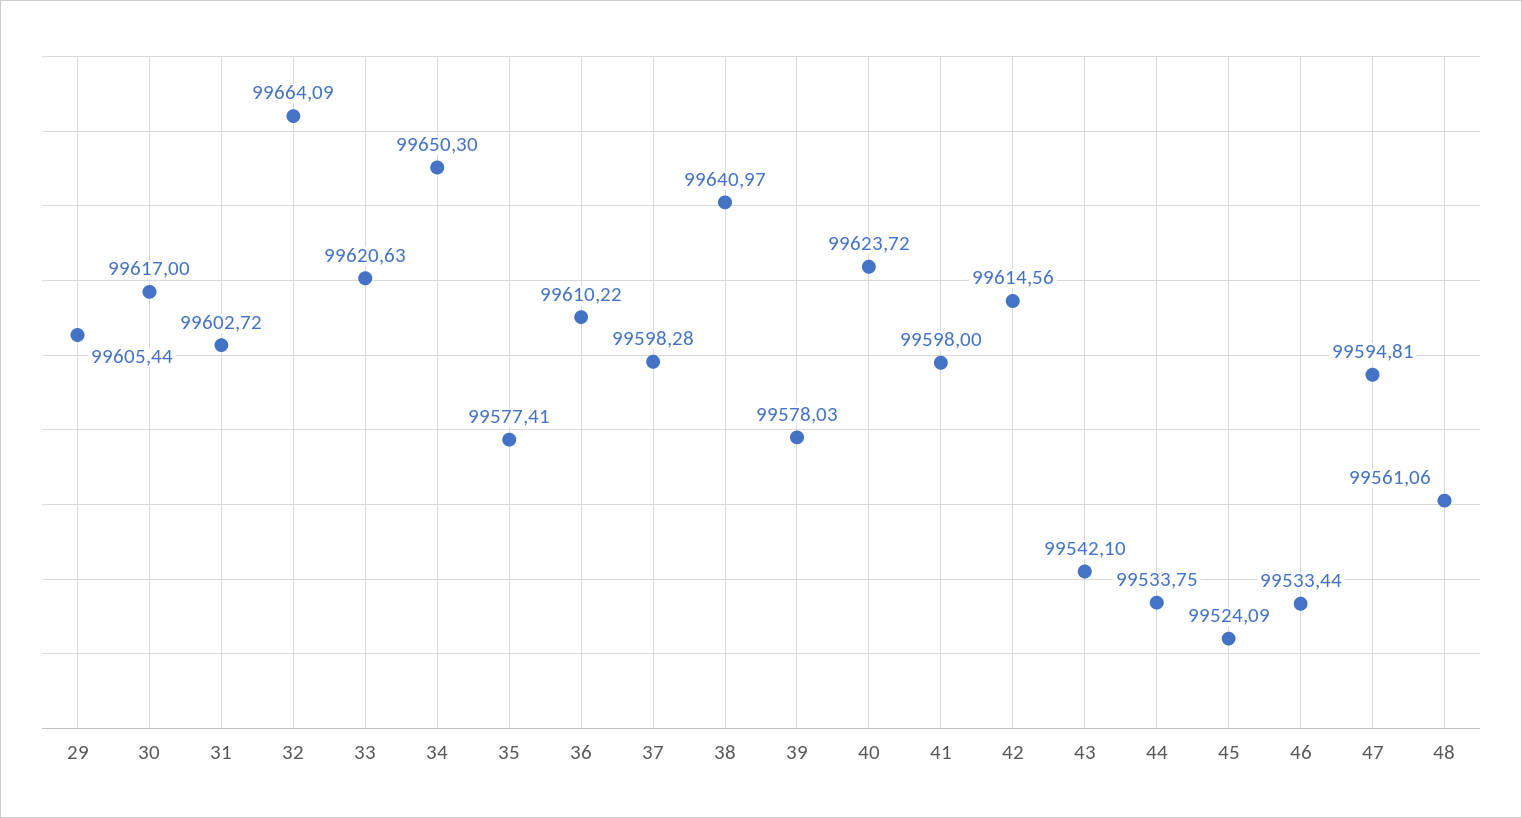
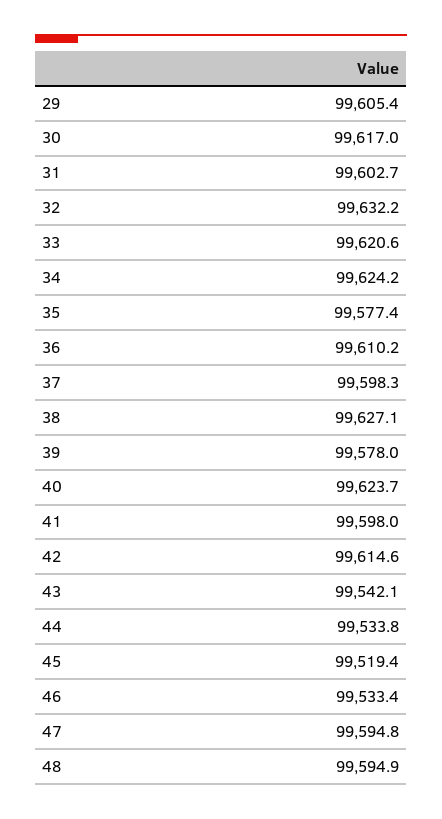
  {
    "29": 99605.44,
    "30": 99617,
    "31": 99602.72,
-   "32": 99664.09,
+   "32": 99632.2,
    "33": 99620.63,
-   "34": 99650.3,
+   "34": 99624.2,
    "35": 99577.41,
    "36": 99610.22,
    "37": 99598.28,
-   "38": 99640.97,
+   "38": 99627.1,
    "39": 99578.03,
    "40": 99623.72,
    "41": 99598,
    "42": 99614.56,
    "43": 99542.1,
    "44": 99533.75,
-   "45": 99524.09,
+   "45": 99519.4,
    "46": 99533.44,
    "47": 99594.81,
-   "48": 99561.06
+   "48": 99594.9
  }

